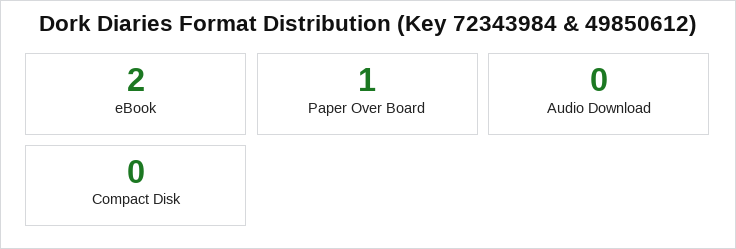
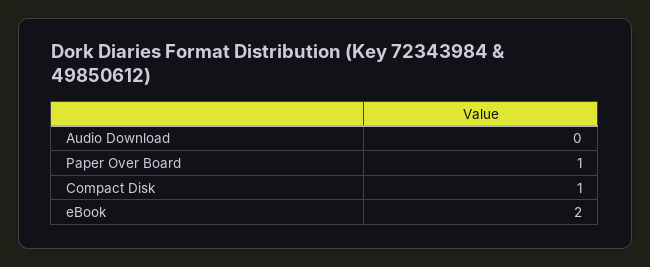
  {
    "eBook": 2,
    "Paper Over Board": 1,
    "Audio Download": 0,
-   "Compact Disk": 0
+   "Compact Disk": 1
  }

